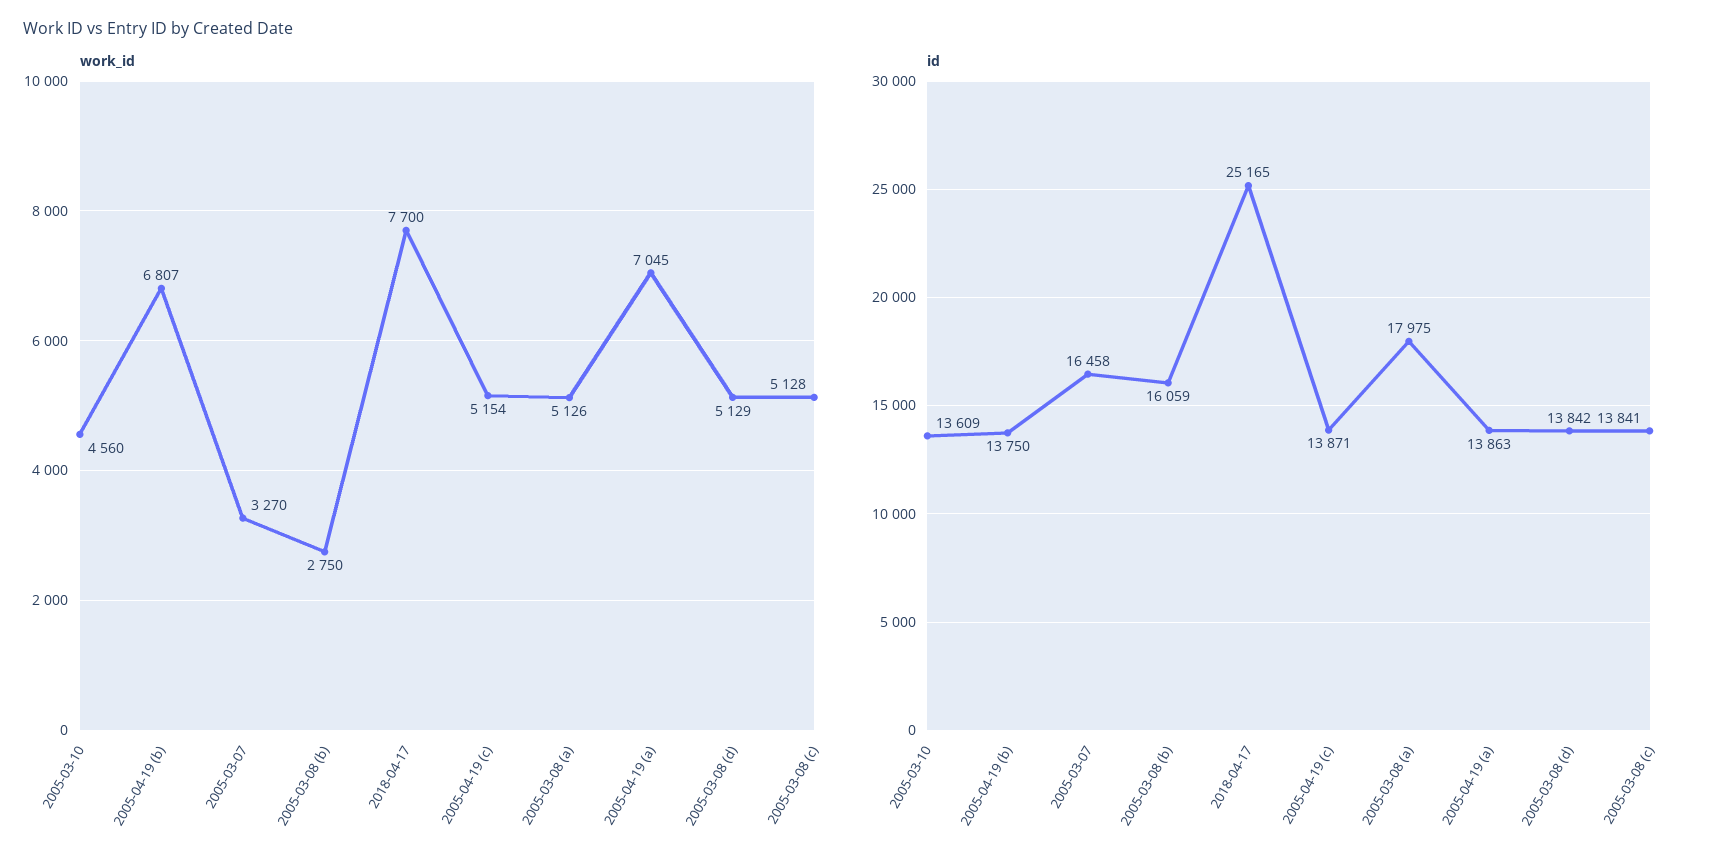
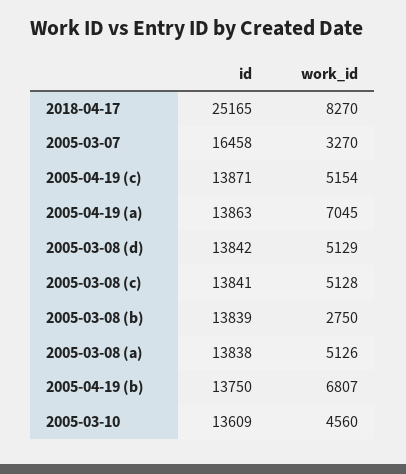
  {
    "work_id": {
      "2005-03-10": 4560,
      "2005-04-19 (b)": 6807,
      "2005-03-07": 3270,
      "2005-03-08 (b)": 2750,
-     "2018-04-17": 7700,
+     "2018-04-17": 8270,
      "2005-04-19 (c)": 5154,
      "2005-03-08 (a)": 5126,
      "2005-04-19 (a)": 7045,
      "2005-03-08 (d)": 5129,
      "2005-03-08 (c)": 5128
    },
    "id": {
      "2005-03-10": 13609,
      "2005-04-19 (b)": 13750,
      "2005-03-07": 16458,
-     "2005-03-08 (b)": 16059,
+     "2005-03-08 (b)": 13839,
      "2018-04-17": 25165,
      "2005-04-19 (c)": 13871,
-     "2005-03-08 (a)": 17975,
+     "2005-03-08 (a)": 13838,
      "2005-04-19 (a)": 13863,
      "2005-03-08 (d)": 13842,
      "2005-03-08 (c)": 13841
    }
  }

